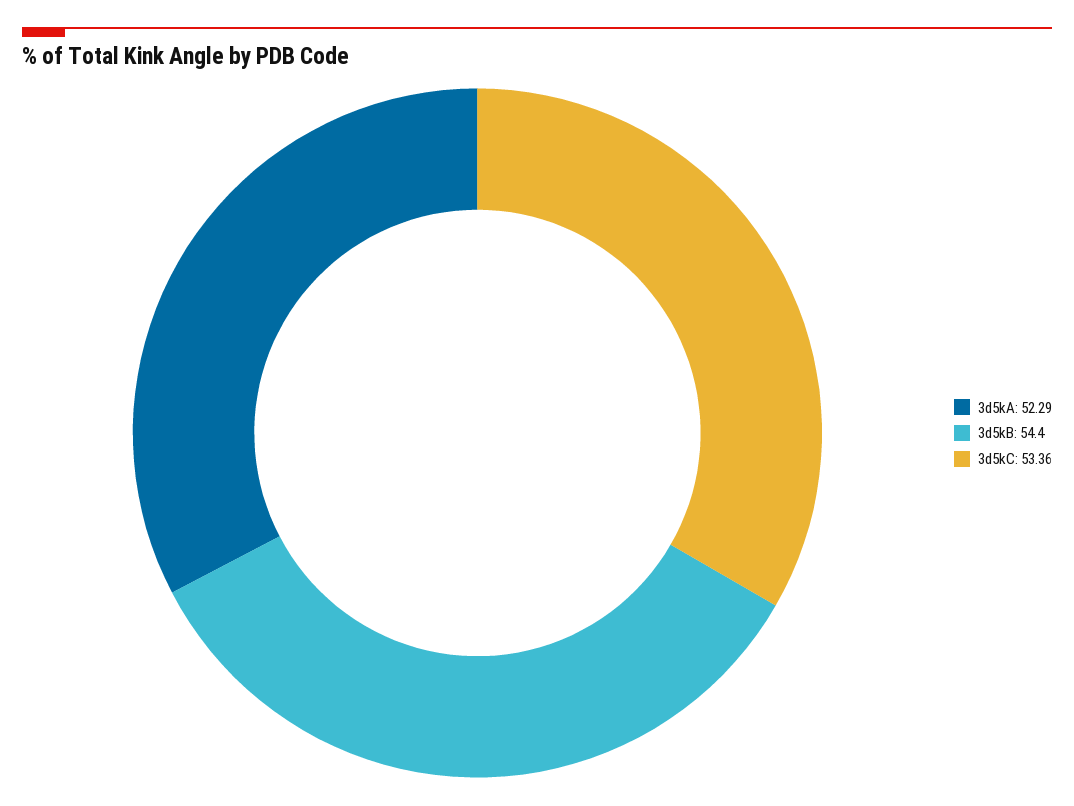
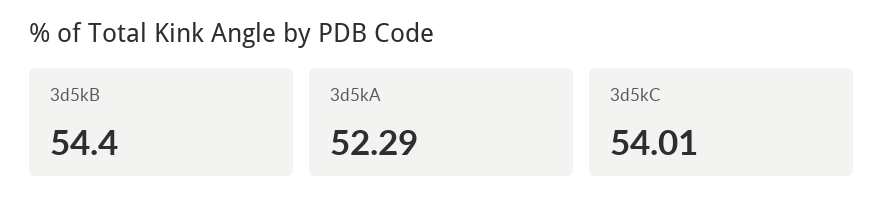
  {
    "3d5kA": 52.29,
    "3d5kB": 54.4,
-   "3d5kC": 53.36
+   "3d5kC": 54.01
  }

